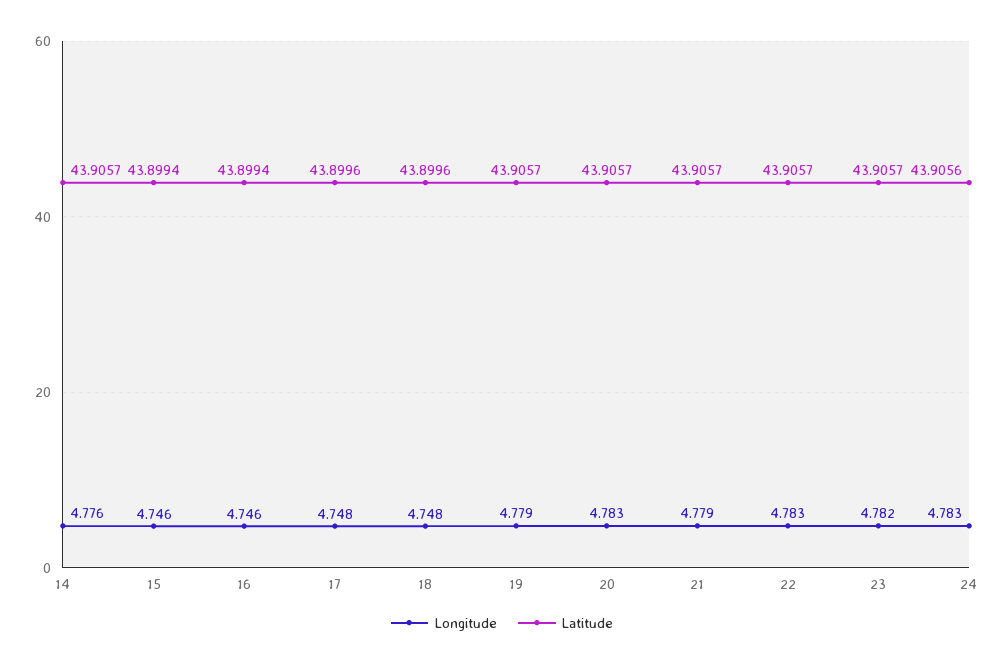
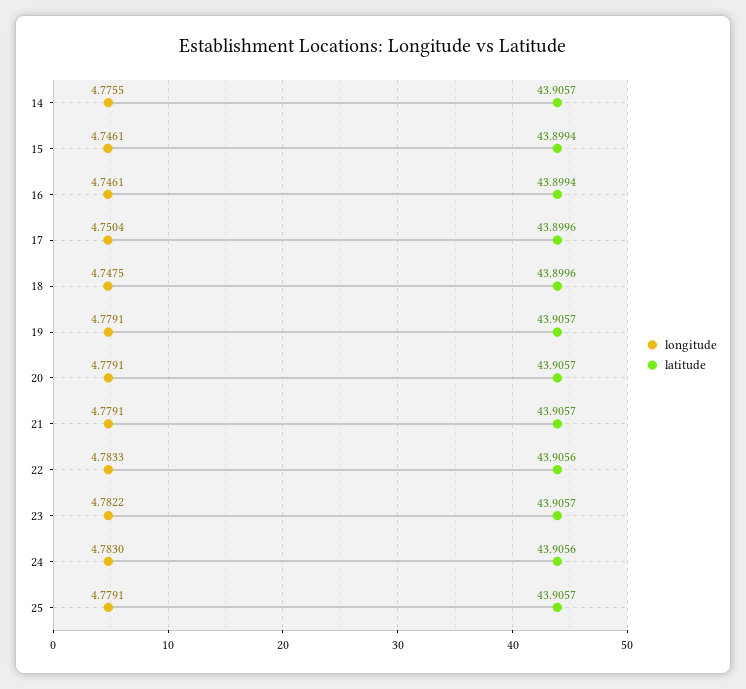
  {
    "Longitude": {
      "14": 4.7755,
      "15": 4.7461,
      "16": 4.7461,
-     "17": 4.748,
+     "17": 4.7504,
      "18": 4.7475,
      "19": 4.7791,
-     "20": 4.783,
+     "20": 4.7791,
      "21": 4.7791,
      "22": 4.7833,
      "23": 4.7822,
-     "24": 4.783
+     "24": 4.783,
+     "25": 4.7791
    },
    "Latitude": {
      "14": 43.9057,
      "15": 43.8994,
      "16": 43.8994,
      "17": 43.8996,
      "18": 43.8996,
      "19": 43.9057,
      "20": 43.9057,
      "21": 43.9057,
-     "22": 43.9057,
+     "22": 43.9056,
      "23": 43.9057,
-     "24": 43.9056
+     "24": 43.9056,
+     "25": 43.9057
    }
  }

